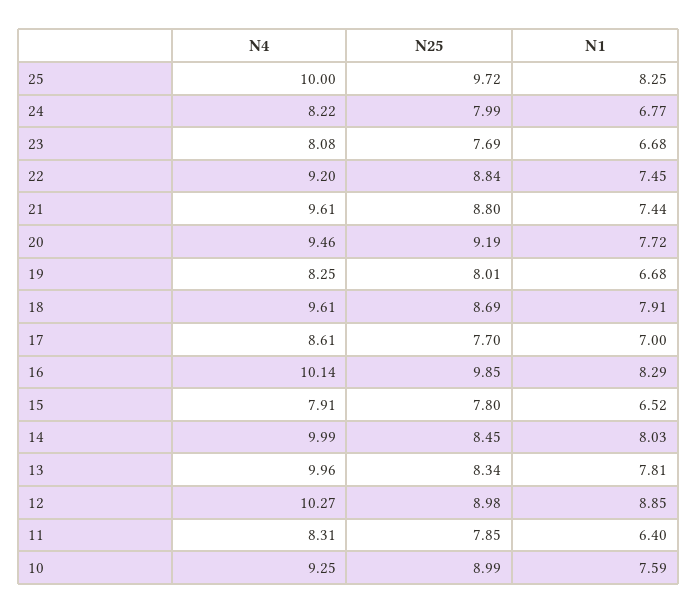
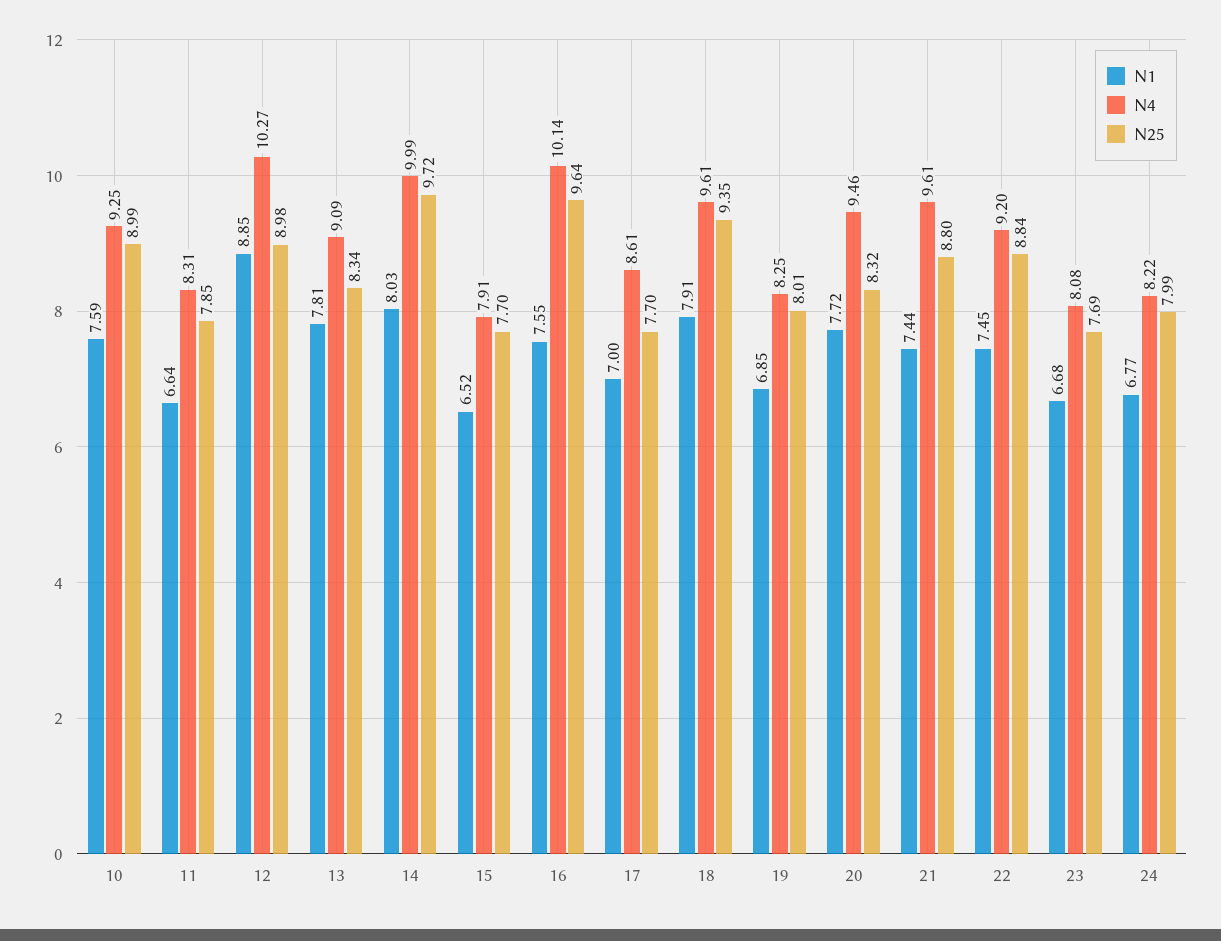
  {
    "N4": {
-     "25": 10,
      "24": 8.22,
      "23": 8.08,
      "22": 9.2,
      "21": 9.61,
      "20": 9.46,
      "19": 8.25,
      "18": 9.61,
      "17": 8.61,
      "16": 10.14,
      "15": 7.91,
      "14": 9.99,
-     "13": 9.96,
+     "13": 9.09,
      "12": 10.27,
      "11": 8.31,
      "10": 9.25
    },
    "N25": {
-     "25": 9.72,
      "24": 7.99,
      "23": 7.69,
      "22": 8.84,
      "21": 8.8,
-     "20": 9.19,
+     "20": 8.32,
      "19": 8.01,
-     "18": 8.69,
+     "18": 9.35,
      "17": 7.7,
-     "16": 9.85,
+     "16": 9.64,
-     "15": 7.8,
+     "15": 7.7,
-     "14": 8.45,
+     "14": 9.72,
      "13": 8.34,
      "12": 8.98,
      "11": 7.85,
      "10": 8.99
    },
    "N1": {
-     "25": 8.25,
      "24": 6.77,
      "23": 6.68,
      "22": 7.45,
      "21": 7.44,
      "20": 7.72,
-     "19": 6.68,
+     "19": 6.85,
      "18": 7.91,
      "17": 7,
-     "16": 8.29,
+     "16": 7.55,
      "15": 6.52,
      "14": 8.03,
      "13": 7.81,
      "12": 8.85,
-     "11": 6.4,
+     "11": 6.64,
      "10": 7.59
    }
  }

